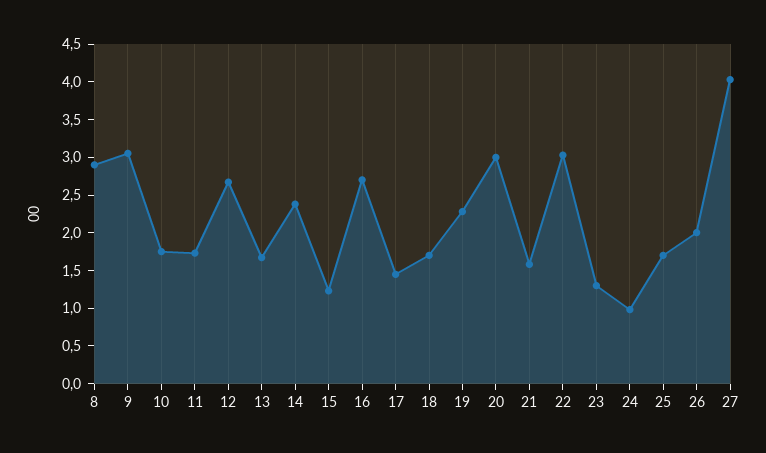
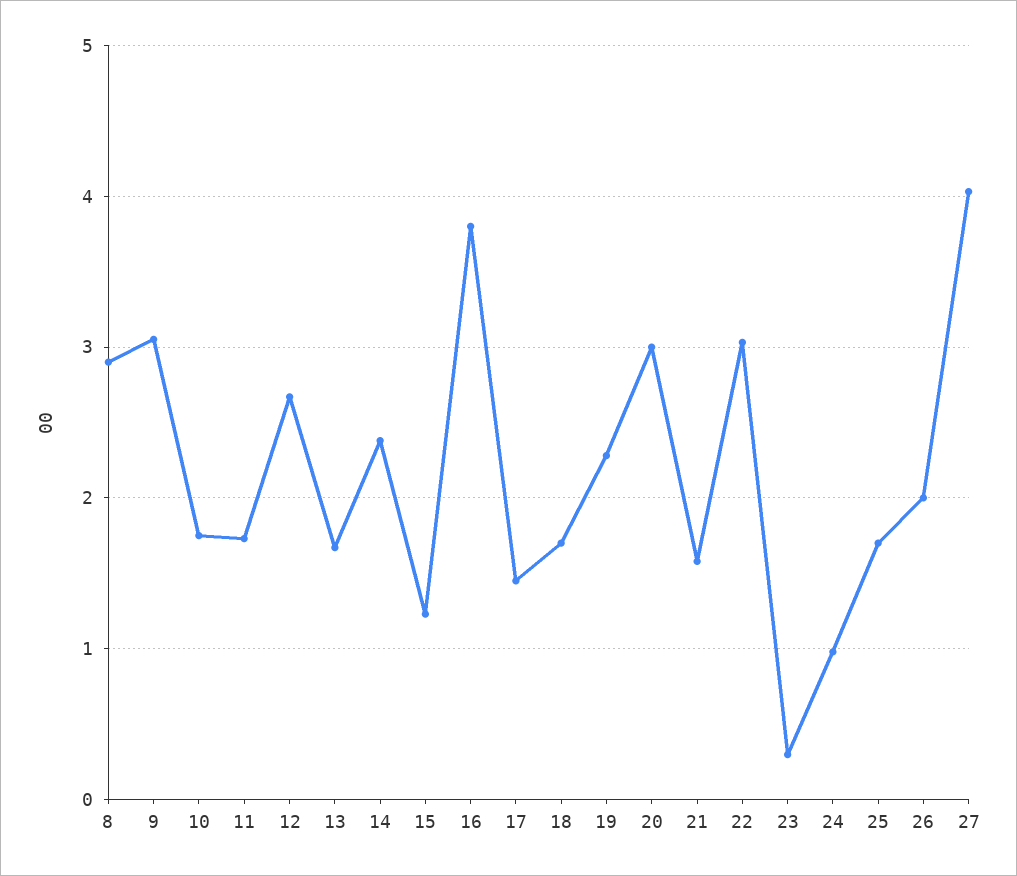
  {
    "8": 2.9,
    "9": 3.1,
    "10": 1.8,
    "11": 1.7,
    "12": 2.7,
    "13": 1.7,
    "14": 2.4,
    "15": 1.2,
-   "16": 2.75,
+   "16": 3.8,
    "17": 1.5,
    "18": 1.7,
    "19": 2.3,
    "20": 3,
    "21": 1.6,
    "22": 3,
-   "23": 1.25,
+   "23": 0.3,
    "24": 1,
    "25": 1.7,
    "26": 2,
    "27": 4
  }

